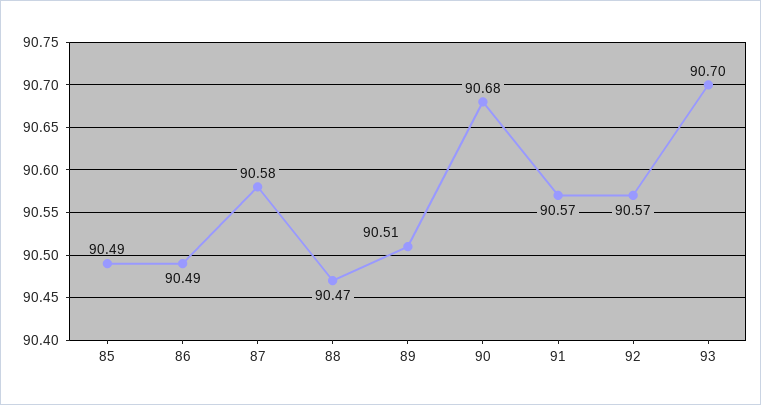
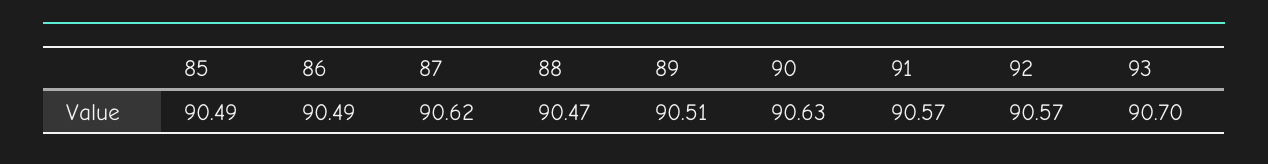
  {
    "85": 90.49,
    "86": 90.49,
-   "87": 90.58,
+   "87": 90.62,
    "88": 90.47,
    "89": 90.51,
-   "90": 90.68,
+   "90": 90.63,
    "91": 90.57,
    "92": 90.57,
    "93": 90.7
  }

